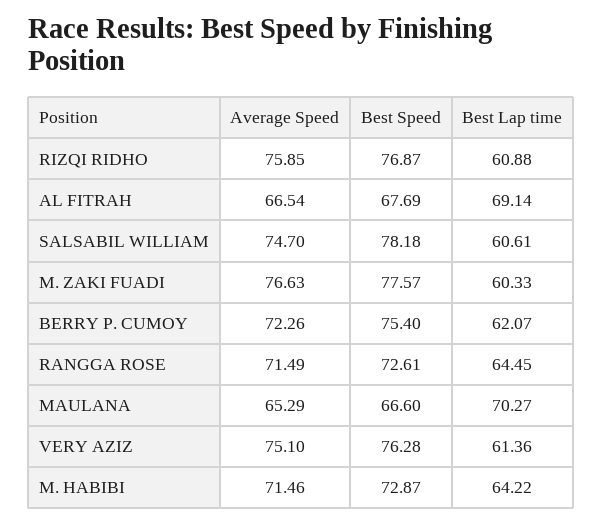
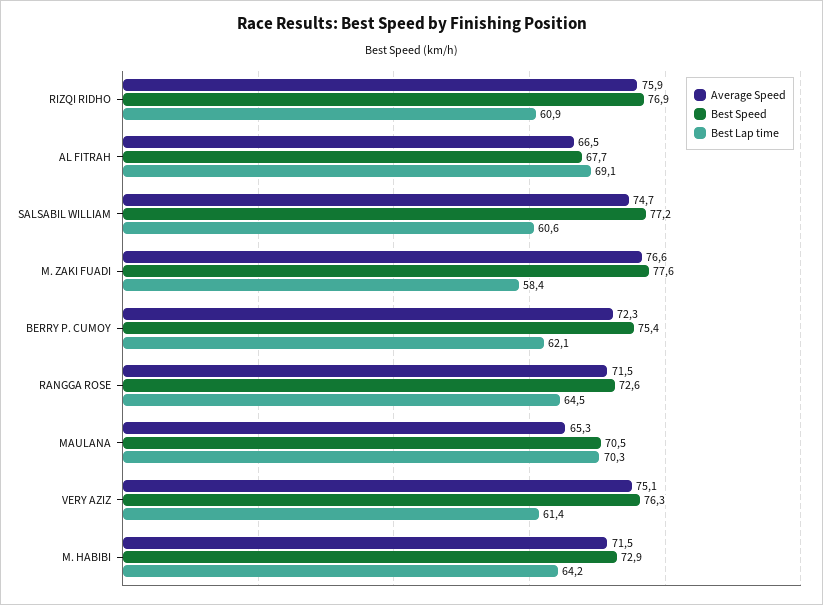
  {
    "Average Speed": {
      "RIZQI RIDHO": 75.85,
      "AL FITRAH": 66.54,
      "SALSABIL WILLIAM": 74.7,
      "M. ZAKI FUADI": 76.63,
      "BERRY P. CUMOY": 72.26,
      "RANGGA ROSE": 71.49,
      "MAULANA": 65.29,
      "VERY AZIZ": 75.1,
      "M. HABIBI": 71.46
    },
    "Best Speed": {
      "RIZQI RIDHO": 76.87,
      "AL FITRAH": 67.69,
-     "SALSABIL WILLIAM": 78.18,
+     "SALSABIL WILLIAM": 77.2,
      "M. ZAKI FUADI": 77.57,
      "BERRY P. CUMOY": 75.4,
      "RANGGA ROSE": 72.61,
-     "MAULANA": 66.6,
+     "MAULANA": 70.5,
      "VERY AZIZ": 76.28,
      "M. HABIBI": 72.87
    },
    "Best Lap time": {
      "RIZQI RIDHO": 60.88,
      "AL FITRAH": 69.14,
      "SALSABIL WILLIAM": 60.61,
-     "M. ZAKI FUADI": 60.33,
+     "M. ZAKI FUADI": 58.4,
      "BERRY P. CUMOY": 62.07,
      "RANGGA ROSE": 64.45,
      "MAULANA": 70.27,
      "VERY AZIZ": 61.36,
      "M. HABIBI": 64.22
    }
  }

